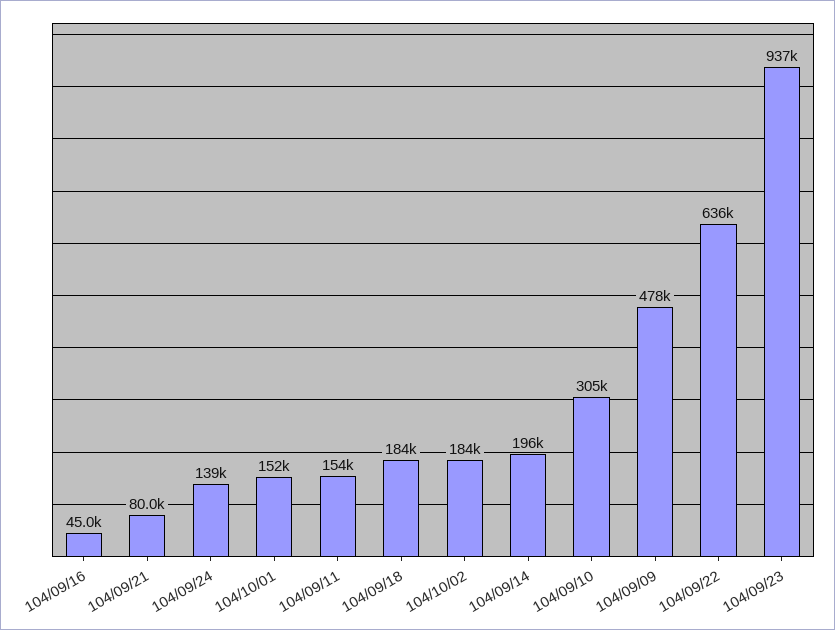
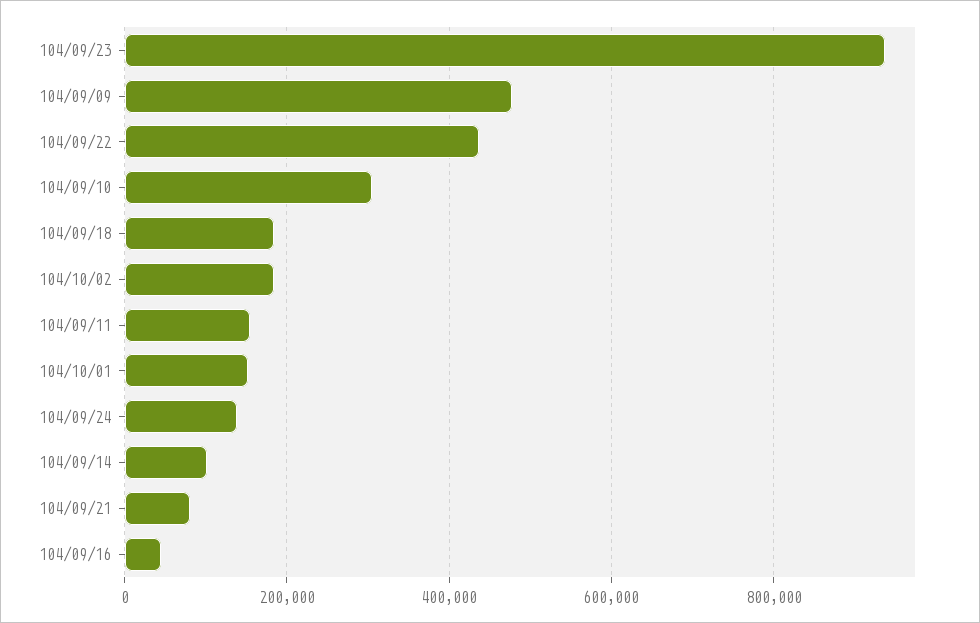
  {
    "104/09/16": 45000,
    "104/09/21": 80000,
    "104/09/24": 139000,
    "104/10/01": 152000,
    "104/09/11": 154000,
    "104/09/18": 184000,
    "104/10/02": 184000,
-   "104/09/14": 196000,
+   "104/09/14": 100000,
    "104/09/10": 305000,
    "104/09/09": 478000,
-   "104/09/22": 636000,
+   "104/09/22": 440000,
    "104/09/23": 937000
  }

